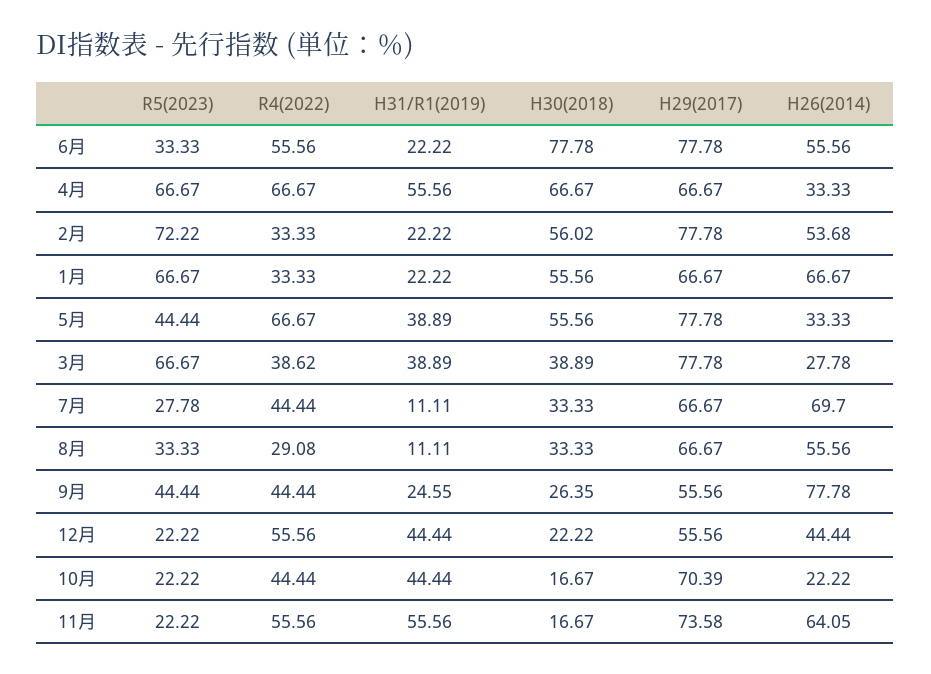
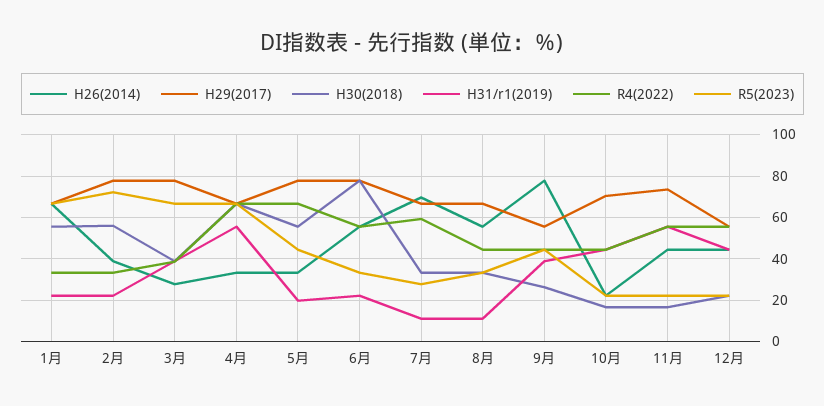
  {
    "R5(2023)": {
      "6月": 33.33,
      "4月": 66.67,
      "2月": 72.22,
      "1月": 66.67,
      "5月": 44.44,
      "3月": 66.67,
      "7月": 27.78,
      "8月": 33.33,
      "9月": 44.44,
      "12月": 22.22,
      "10月": 22.22,
      "11月": 22.22
    },
    "R4(2022)": {
      "6月": 55.56,
      "4月": 66.67,
      "2月": 33.33,
      "1月": 33.33,
      "5月": 66.67,
      "3月": 38.62,
-     "7月": 44.44,
+     "7月": 60,
-     "8月": 29.08,
+     "8月": 45,
      "9月": 44.44,
      "12月": 55.56,
      "10月": 44.44,
      "11月": 55.56
    },
    "H31/R1(2019)": {
      "6月": 22.22,
      "4月": 55.56,
      "2月": 22.22,
      "1月": 22.22,
-     "5月": 38.89,
+     "5月": 20,
      "3月": 38.89,
      "7月": 11.11,
      "8月": 11.11,
-     "9月": 24.55,
+     "9月": 40,
      "12月": 44.44,
      "10月": 44.44,
      "11月": 55.56
    },
    "H30(2018)": {
      "6月": 77.78,
      "4月": 66.67,
      "2月": 56.02,
      "1月": 55.56,
      "5月": 55.56,
      "3月": 38.89,
      "7月": 33.33,
      "8月": 33.33,
      "9月": 26.35,
      "12月": 22.22,
      "10月": 16.67,
      "11月": 16.67
    },
    "H29(2017)": {
      "6月": 77.78,
      "4月": 66.67,
      "2月": 77.78,
      "1月": 66.67,
      "5月": 77.78,
      "3月": 77.78,
      "7月": 66.67,
      "8月": 66.67,
      "9月": 55.56,
      "12月": 55.56,
      "10月": 70.39,
      "11月": 73.58
    },
    "H26(2014)": {
      "6月": 55.56,
      "4月": 33.33,
-     "2月": 53.68,
+     "2月": 40,
      "1月": 66.67,
      "5月": 33.33,
      "3月": 27.78,
      "7月": 69.7,
      "8月": 55.56,
      "9月": 77.78,
      "12月": 44.44,
      "10月": 22.22,
-     "11月": 64.05
+     "11月": 45
    }
  }

